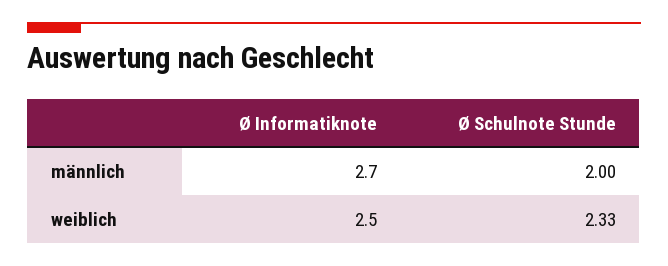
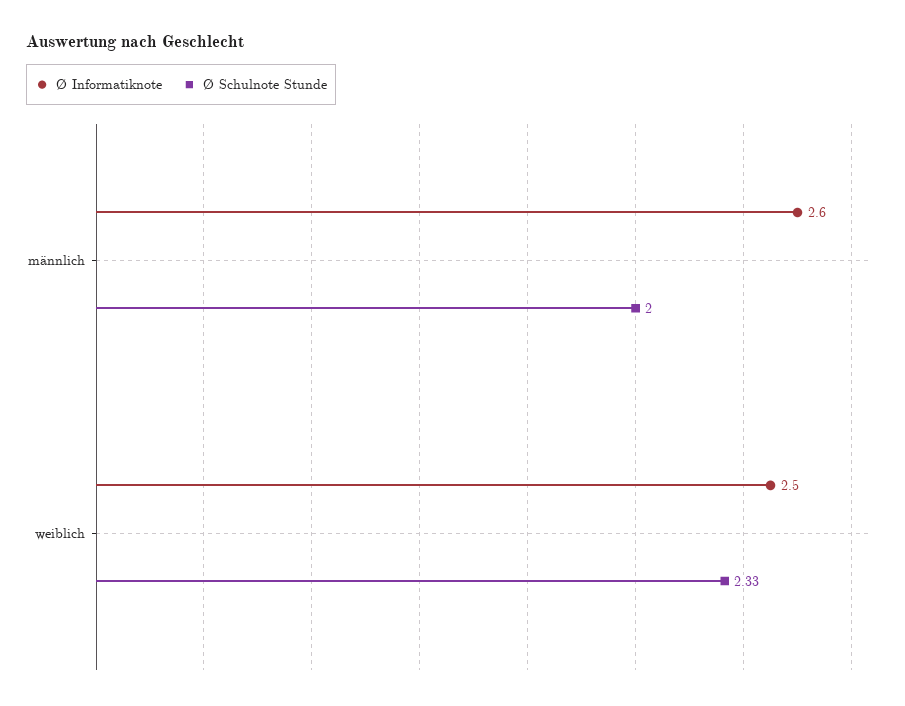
  {
    "Ø Informatiknote": {
-     "männlich": 2.7,
+     "männlich": 2.6,
      "weiblich": 2.5
    },
    "Ø Schulnote Stunde": {
      "männlich": 2,
      "weiblich": 2.33
    }
  }

